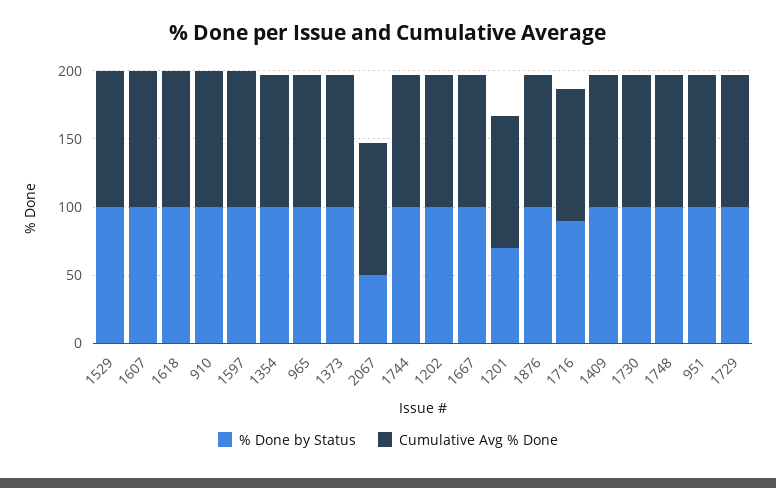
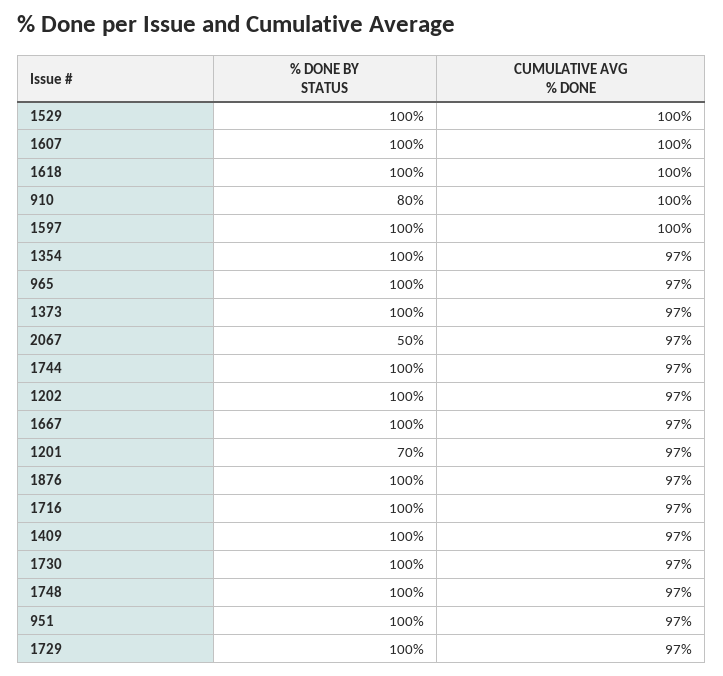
  {
    "% Done by Status": {
      "1529": 100,
      "1607": 100,
      "1618": 100,
-     "910": 100,
+     "910": 80,
      "1597": 100,
      "1354": 100,
      "965": 100,
      "1373": 100,
      "2067": 50,
      "1744": 100,
      "1202": 100,
      "1667": 100,
      "1201": 70,
      "1876": 100,
-     "1716": 90,
+     "1716": 100,
      "1409": 100,
      "1730": 100,
      "1748": 100,
      "951": 100,
      "1729": 100
    },
    "Cumulative Avg % Done": {
      "1529": 100,
      "1607": 100,
      "1618": 100,
      "910": 100,
      "1597": 100,
      "1354": 97,
      "965": 97,
      "1373": 97,
      "2067": 97,
      "1744": 97,
      "1202": 97,
      "1667": 97,
      "1201": 97,
      "1876": 97,
      "1716": 97,
      "1409": 97,
      "1730": 97,
      "1748": 97,
      "951": 97,
      "1729": 97
    }
  }

